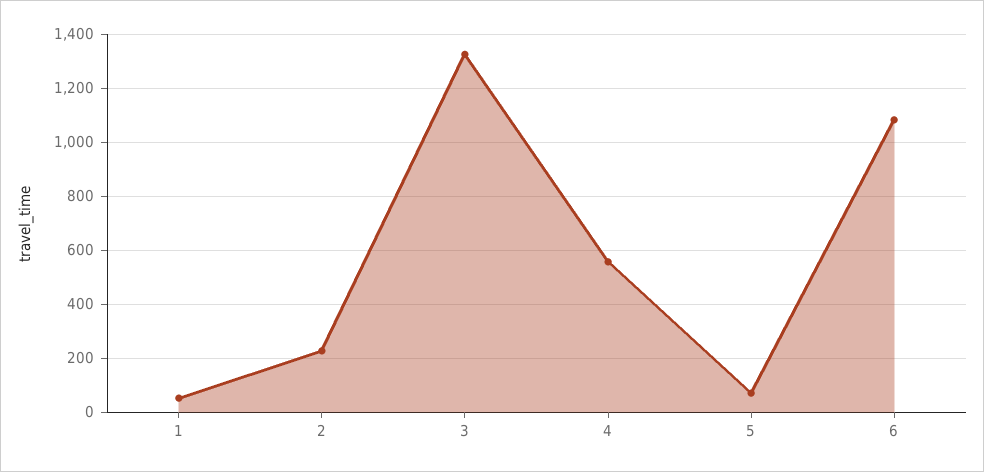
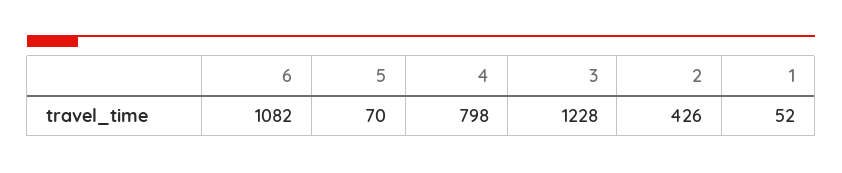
  {
    "1": 52,
-   "2": 225,
+   "2": 426,
-   "3": 1325,
+   "3": 1228,
-   "4": 550,
+   "4": 798,
    "5": 70,
    "6": 1082
  }

